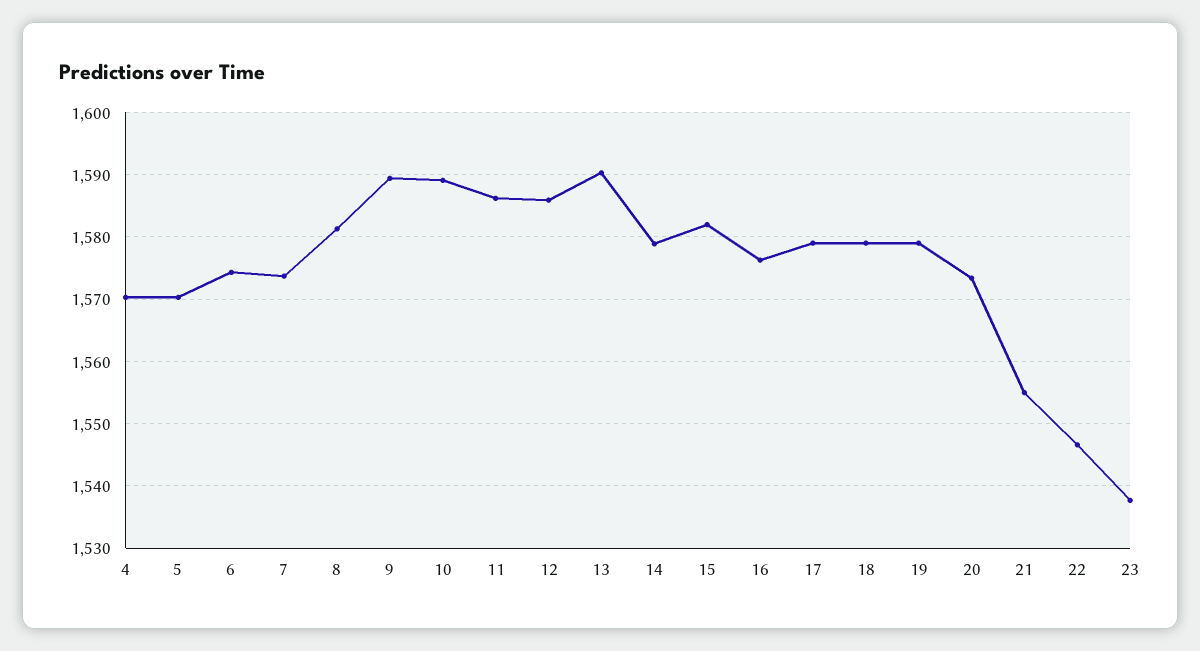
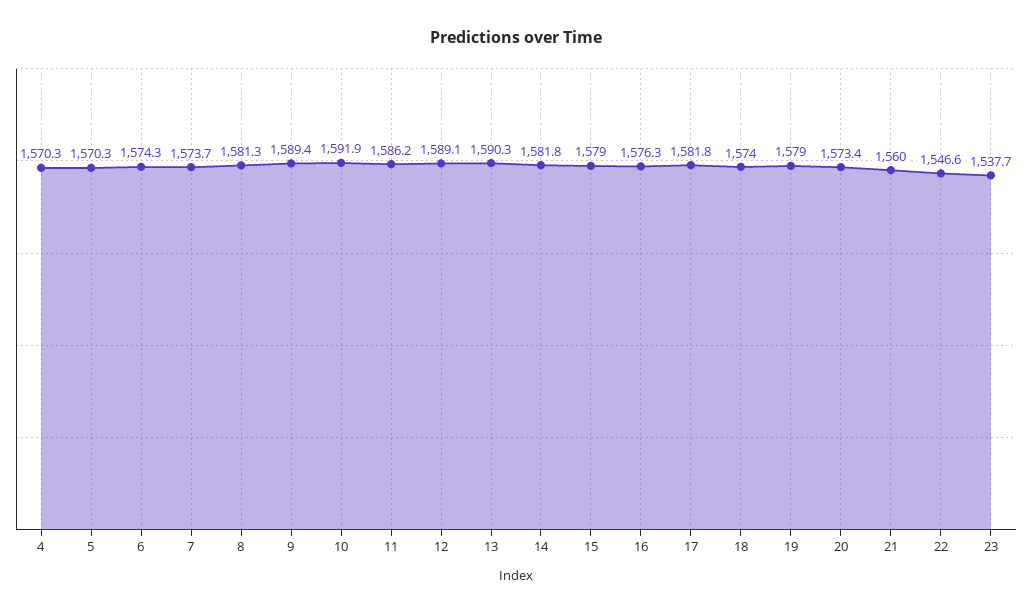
  {
    "4": 1570.3,
    "5": 1570.3,
    "6": 1574.3,
    "7": 1573.7,
    "8": 1581.3,
    "9": 1589.4,
-   "10": 1589,
+   "10": 1591.9,
    "11": 1586.2,
-   "12": 1586,
+   "12": 1589.1,
    "13": 1590.3,
-   "14": 1579,
+   "14": 1581.8,
-   "15": 1582,
+   "15": 1579,
    "16": 1576.3,
-   "17": 1579,
+   "17": 1581.8,
-   "18": 1579,
+   "18": 1574,
    "19": 1579,
    "20": 1573.4,
-   "21": 1555,
+   "21": 1560,
    "22": 1546.6,
    "23": 1537.7
  }

